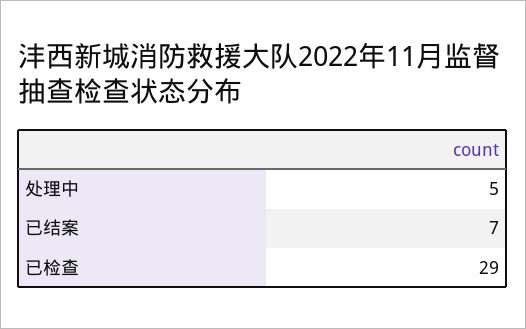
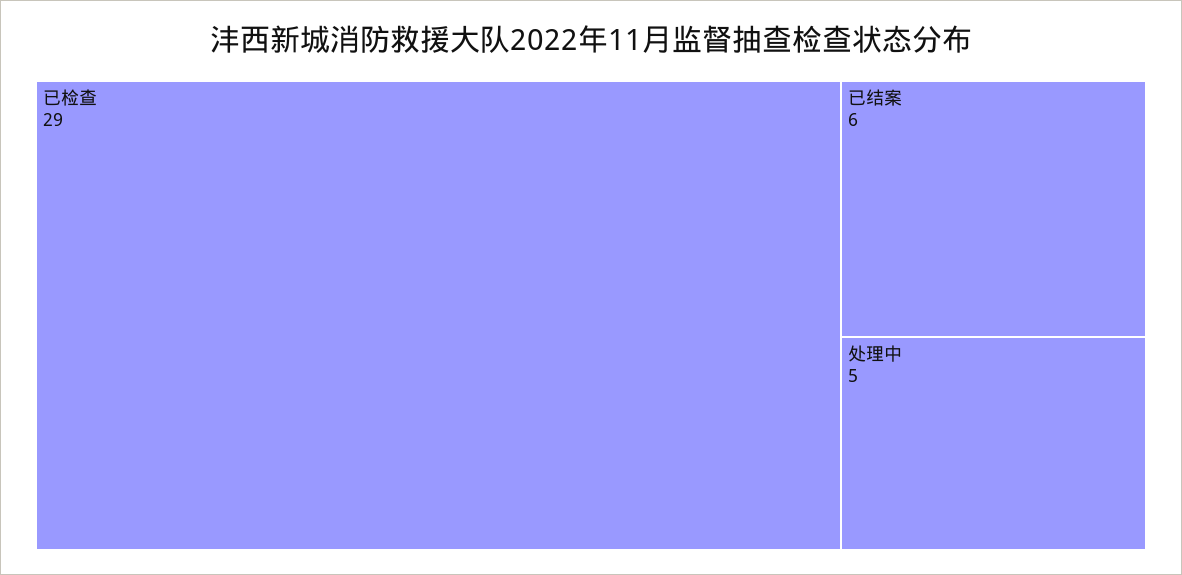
  {
    "处理中": 5,
-   "已结案": 7,
+   "已结案": 6,
    "已检查": 29
  }

